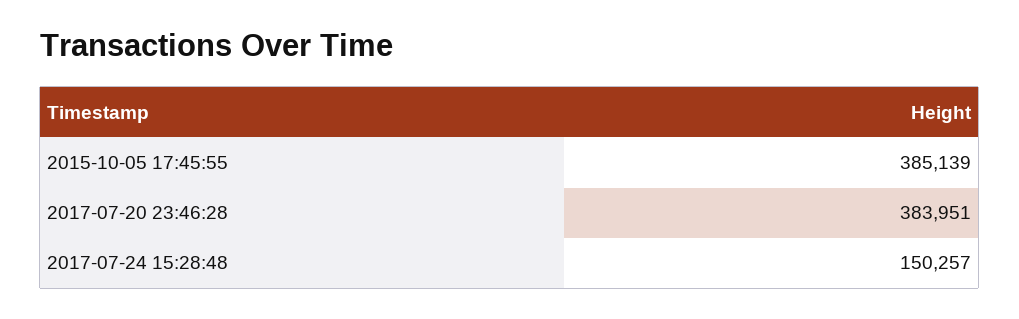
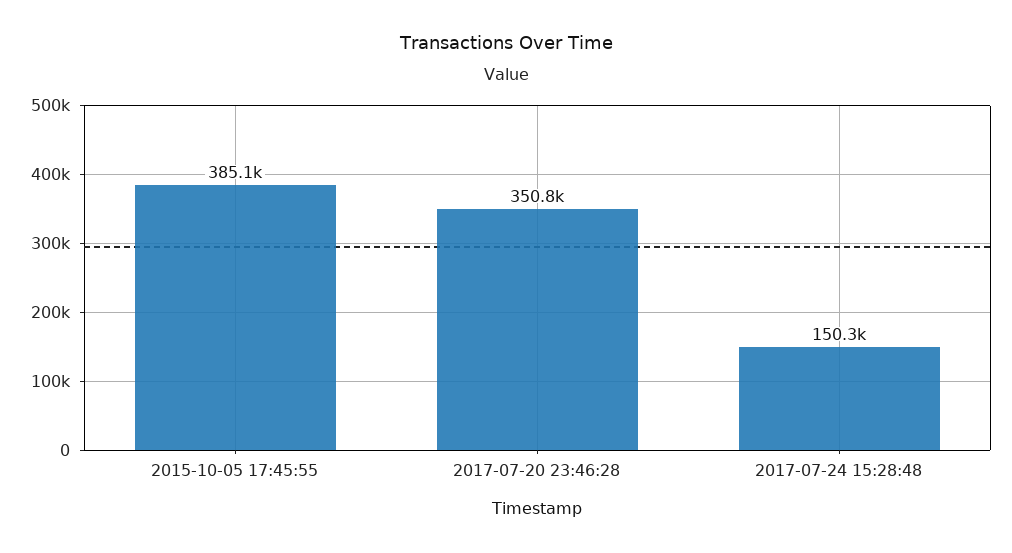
  {
    "2015-10-05 17:45:55": 385139,
-   "2017-07-20 23:46:28": 383951,
+   "2017-07-20 23:46:28": 350800,
    "2017-07-24 15:28:48": 150257
  }

